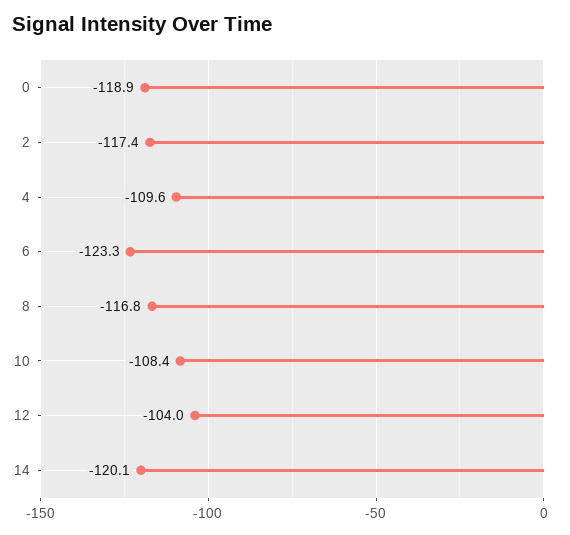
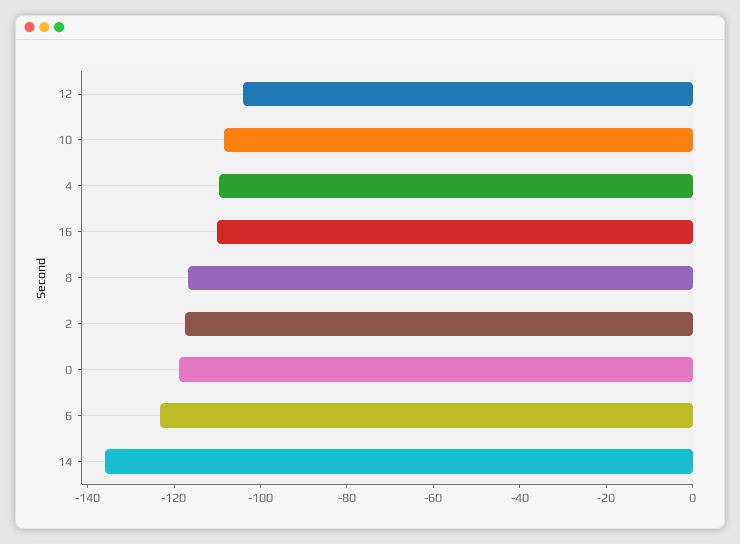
  {
    "0": -118.9,
    "2": -117.4,
    "4": -109.6,
    "6": -123.3,
    "8": -116.8,
    "10": -108.4,
    "12": -104,
-   "14": -120.1
+   "14": -135,
+   "16": -110
  }

